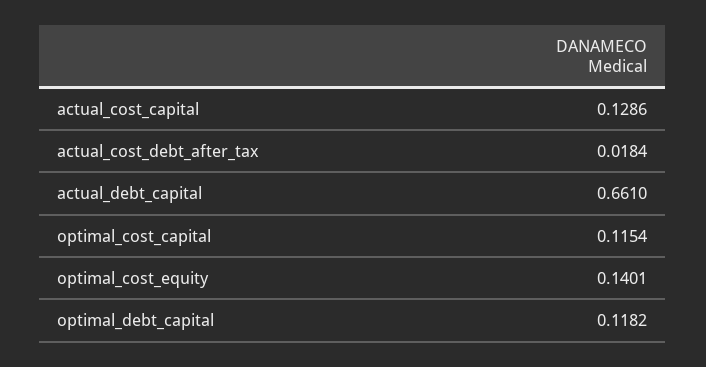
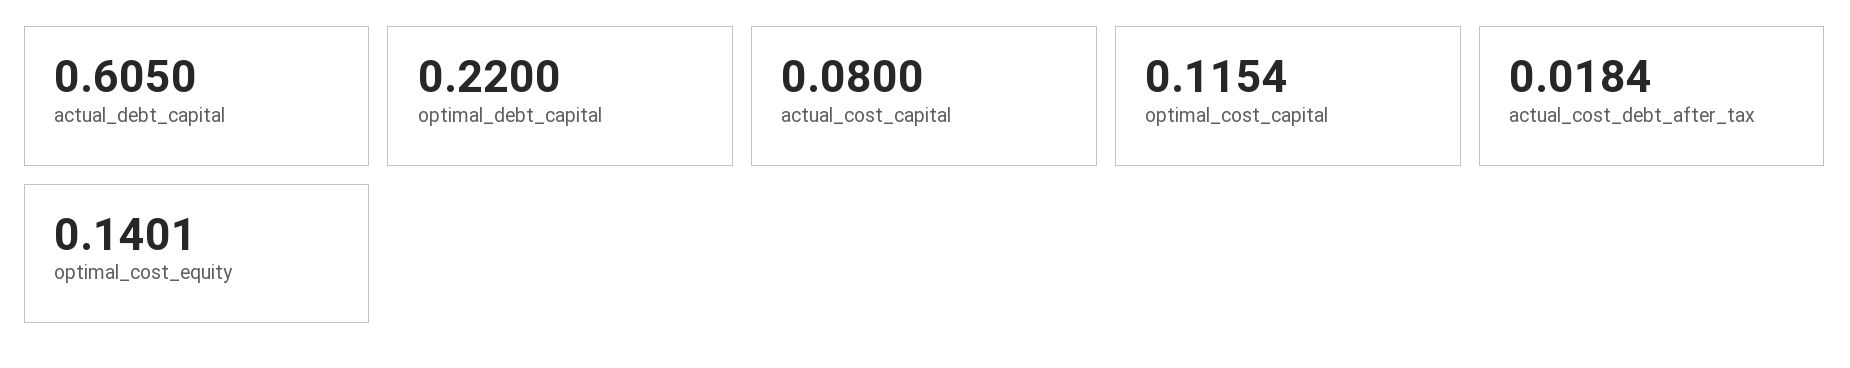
  {
-   "actual_cost_capital": 0.1286,
+   "actual_cost_capital": 0.08,
    "actual_cost_debt_after_tax": 0.0184,
-   "actual_debt_capital": 0.661,
+   "actual_debt_capital": 0.605,
    "optimal_cost_capital": 0.1154,
    "optimal_cost_equity": 0.1401,
-   "optimal_debt_capital": 0.1182
+   "optimal_debt_capital": 0.22
  }

